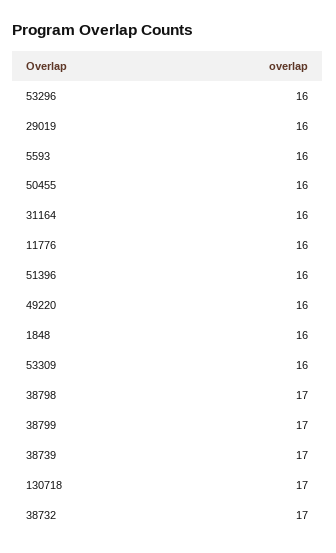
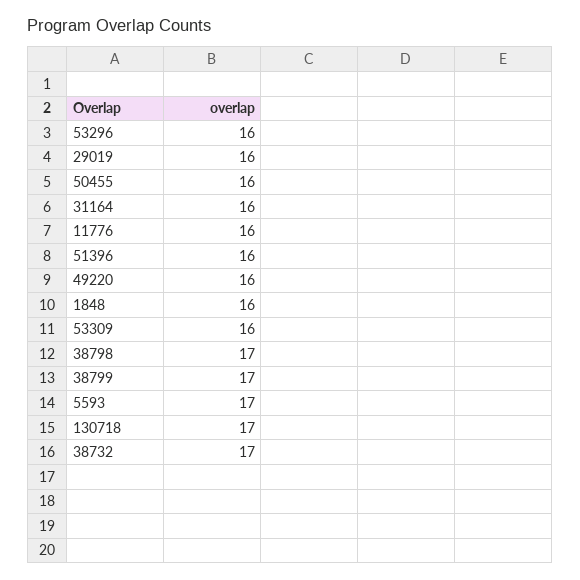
  {
    "53296": 16,
    "29019": 16,
-   "5593": 16,
+   "5593": 17,
    "50455": 16,
    "31164": 16,
    "11776": 16,
    "51396": 16,
    "49220": 16,
    "1848": 16,
    "53309": 16,
    "38798": 17,
    "38799": 17,
-   "38739": 17,
    "130718": 17,
    "38732": 17
  }

